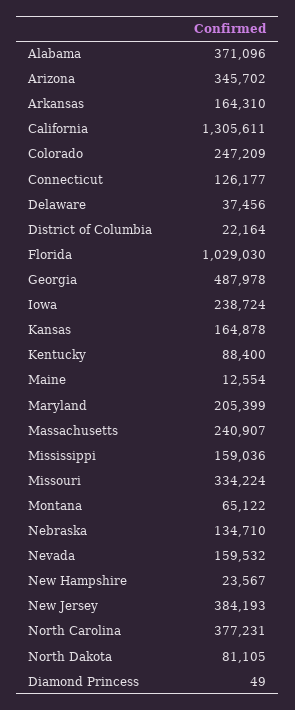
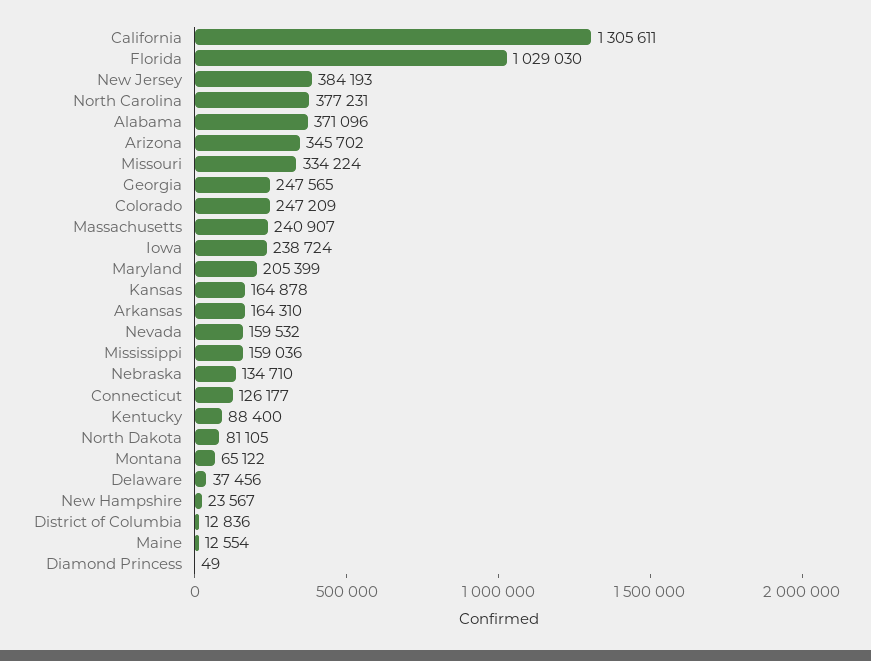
  {
    "Alabama": 371096,
    "Arizona": 345702,
    "Arkansas": 164310,
    "California": 1305611,
    "Colorado": 247209,
    "Connecticut": 126177,
    "Delaware": 37456,
-   "District of Columbia": 22164,
+   "District of Columbia": 12836,
    "Florida": 1029030,
-   "Georgia": 487978,
+   "Georgia": 247565,
    "Iowa": 238724,
    "Kansas": 164878,
    "Kentucky": 88400,
    "Maine": 12554,
    "Maryland": 205399,
    "Massachusetts": 240907,
    "Mississippi": 159036,
    "Missouri": 334224,
    "Montana": 65122,
    "Nebraska": 134710,
    "Nevada": 159532,
    "New Hampshire": 23567,
    "New Jersey": 384193,
    "North Carolina": 377231,
    "North Dakota": 81105,
    "Diamond Princess": 49
  }

